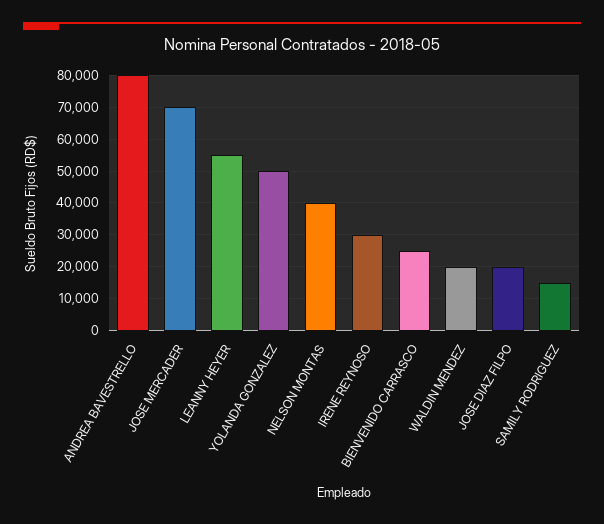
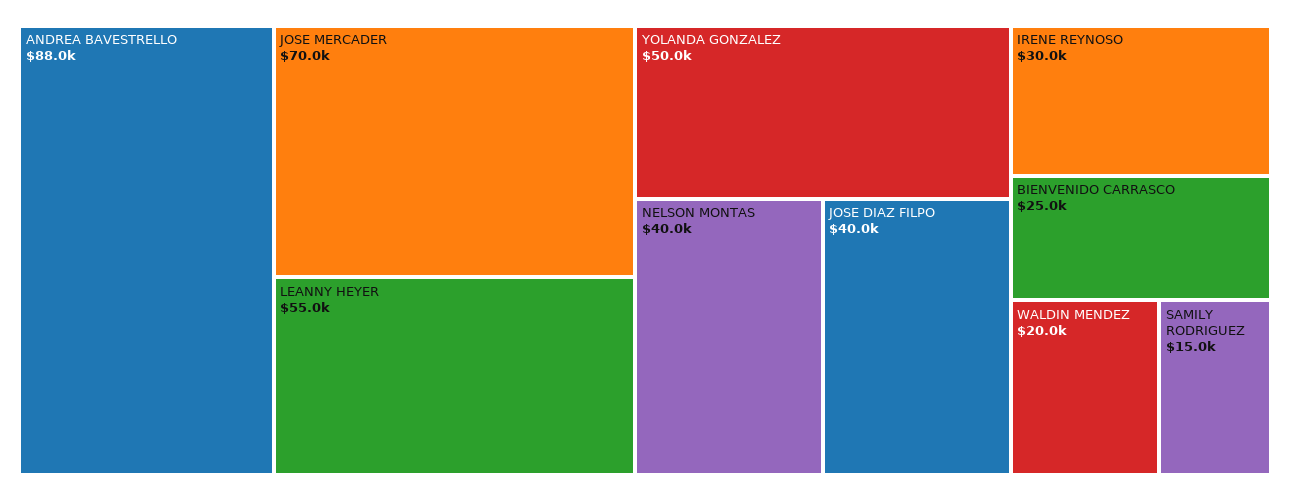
  {
-   "ANDREA BAVESTRELLO": 80000,
+   "ANDREA BAVESTRELLO": 88000,
    "JOSE MERCADER": 70000,
    "LEANNY HEYER": 55000,
    "YOLANDA GONZALEZ": 50000,
    "NELSON MONTAS": 40000,
    "IRENE REYNOSO": 30000,
    "BIENVENIDO CARRASCO": 25000,
    "WALDIN MENDEZ": 20000,
-   "JOSE DIAZ FILPO": 20000,
+   "JOSE DIAZ FILPO": 40000,
    "SAMILY RODRIGUEZ": 15000
  }

